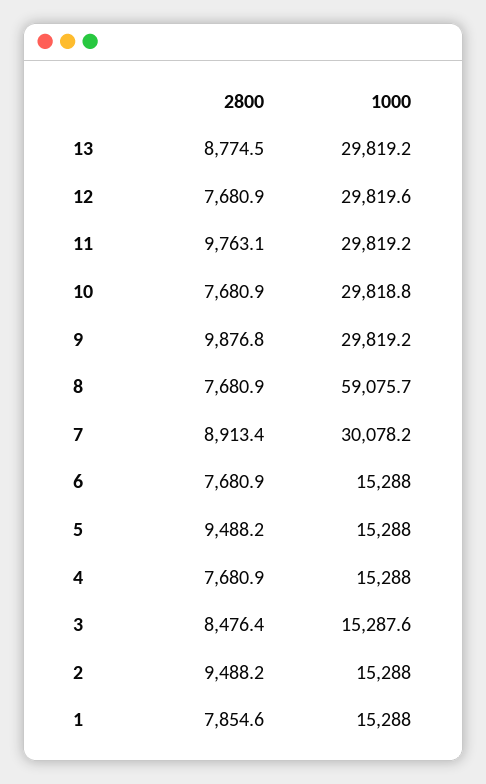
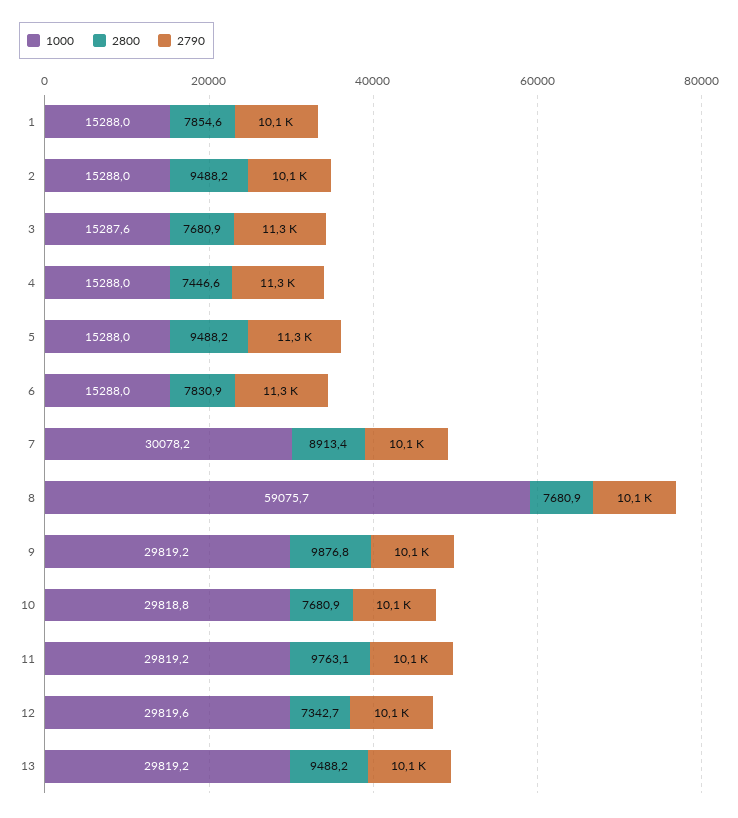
  {
    "2800": {
-     "13": 8774.5,
+     "13": 9488.2,
-     "12": 7680.9,
+     "12": 7342.7,
      "11": 9763.1,
      "10": 7680.9,
      "9": 9876.8,
      "8": 7680.9,
      "7": 8913.4,
-     "6": 7680.9,
+     "6": 7830.9,
      "5": 9488.2,
-     "4": 7680.9,
+     "4": 7446.6,
-     "3": 8476.4,
+     "3": 7680.9,
      "2": 9488.2,
      "1": 7854.6
    },
    "1000": {
      "13": 29819.2,
      "12": 29819.6,
      "11": 29819.2,
      "10": 29818.8,
      "9": 29819.2,
      "8": 59075.7,
      "7": 30078.2,
      "6": 15288,
      "5": 15288,
      "4": 15288,
      "3": 15287.6,
      "2": 15288,
      "1": 15288
-   }
+   },
+   "2790": {
+     "1": 10100,
+     "2": 10100,
+     "3": 11300,
+     "4": 11300,
+     "5": 11300,
+     "6": 11300,
+     "7": 10100,
+     "8": 10100,
+     "9": 10100,
+     "10": 10100,
+     "11": 10100,
+     "12": 10100,
+     "13": 10100
+   }
  }

